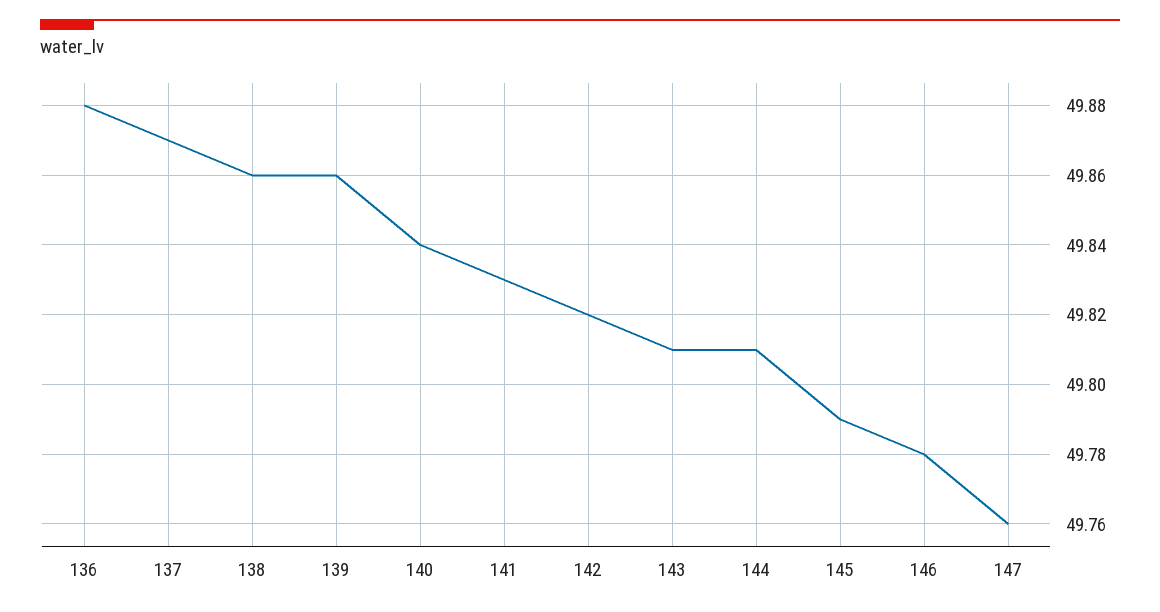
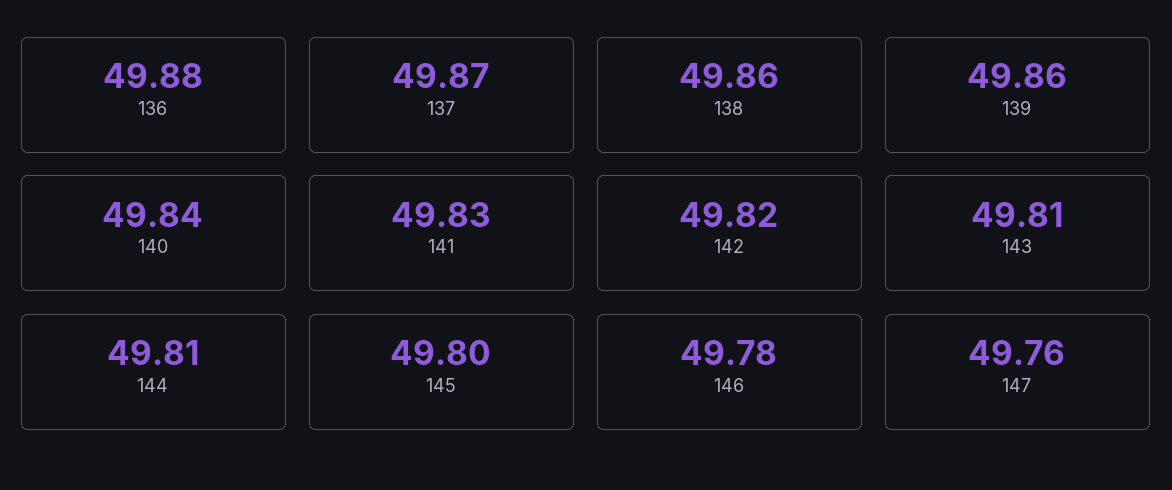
  {
    "136": 49.88,
    "137": 49.87,
    "138": 49.86,
    "139": 49.86,
    "140": 49.84,
    "141": 49.83,
    "142": 49.82,
    "143": 49.81,
    "144": 49.81,
-   "145": 49.79,
+   "145": 49.8,
    "146": 49.78,
    "147": 49.76
  }

